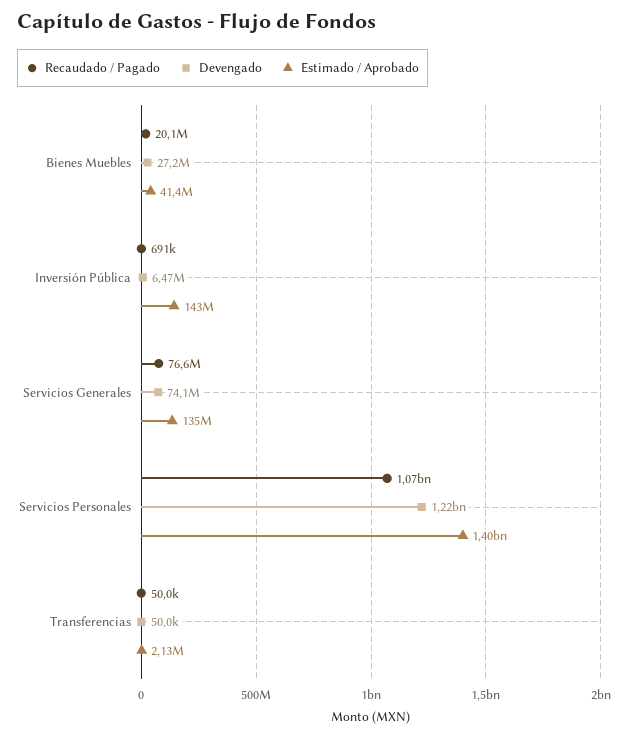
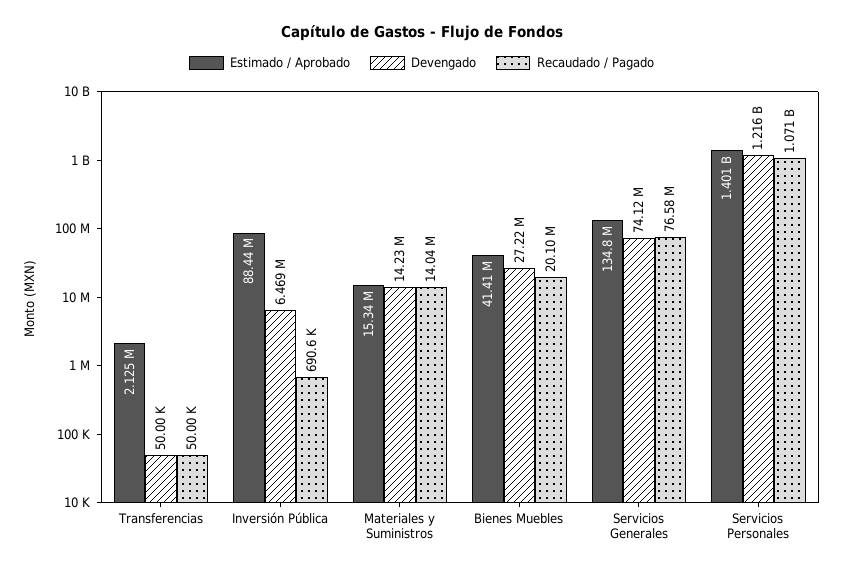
  {
    "Recaudado / Pagado": {
      "Bienes Muebles": 20100000,
      "Inversión Pública": 690600,
      "Servicios Generales": 76580000,
      "Servicios Personales": 1071000000,
-     "Transferencias": 50000
+     "Transferencias": 50000,
+     "Materiales y Suministros": 14040000
    },
    "Devengado": {
      "Bienes Muebles": 27220000,
      "Inversión Pública": 6469000,
      "Servicios Generales": 74120000,
      "Servicios Personales": 1216000000,
-     "Transferencias": 50000
+     "Transferencias": 50000,
+     "Materiales y Suministros": 14230000
    },
    "Estimado / Aprobado": {
      "Bienes Muebles": 41410000,
-     "Inversión Pública": 143000000,
+     "Inversión Pública": 88440000,
      "Servicios Generales": 134800000,
      "Servicios Personales": 1401000000,
-     "Transferencias": 2125000
+     "Transferencias": 2125000,
+     "Materiales y Suministros": 15340000
    }
  }

